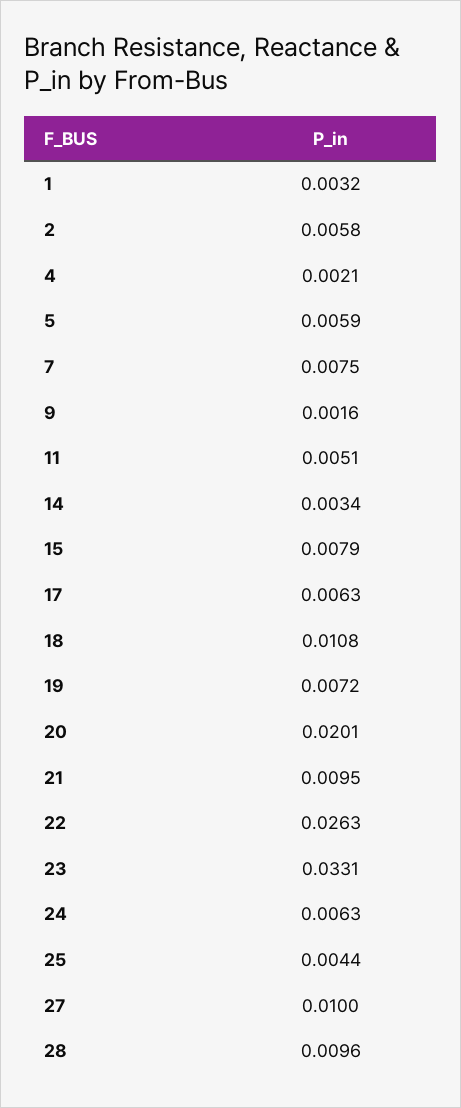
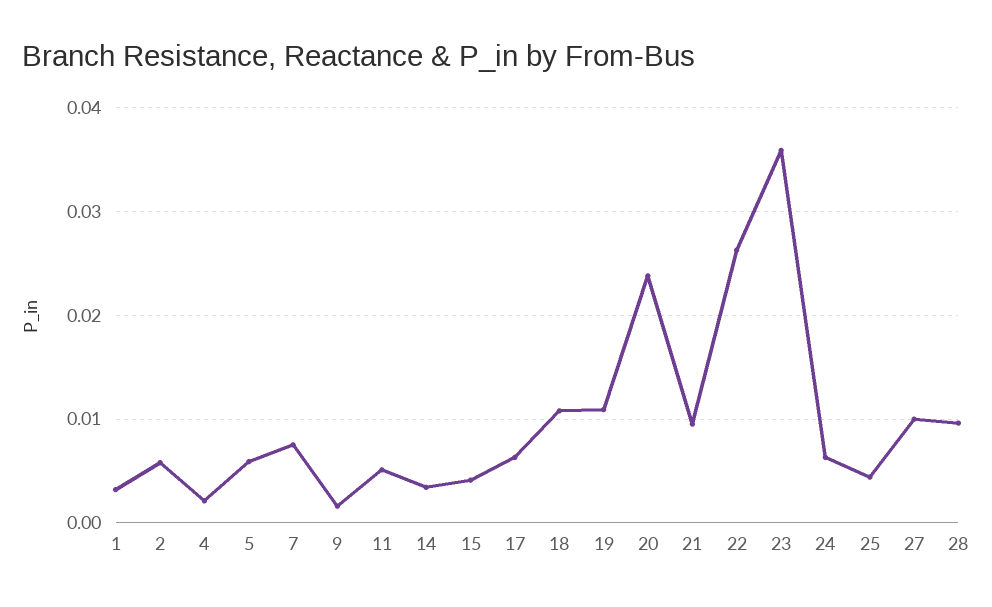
  {
    "1": 0.0032,
    "2": 0.0058,
    "4": 0.0021,
    "5": 0.0059,
    "7": 0.0075,
    "9": 0.0016,
    "11": 0.0051,
    "14": 0.0034,
-   "15": 0.0079,
+   "15": 0.004,
    "17": 0.0063,
    "18": 0.0108,
-   "19": 0.0072,
+   "19": 0.011,
-   "20": 0.0201,
+   "20": 0.024,
    "21": 0.0095,
    "22": 0.0263,
-   "23": 0.0331,
+   "23": 0.036,
    "24": 0.0063,
    "25": 0.0044,
    "27": 0.01,
    "28": 0.0096
  }

